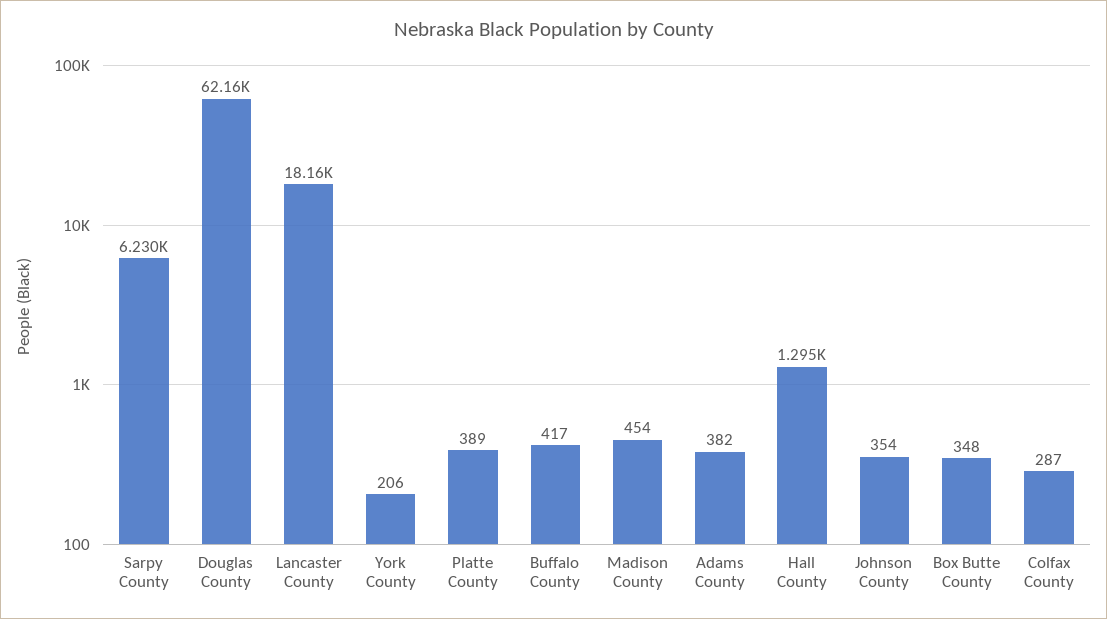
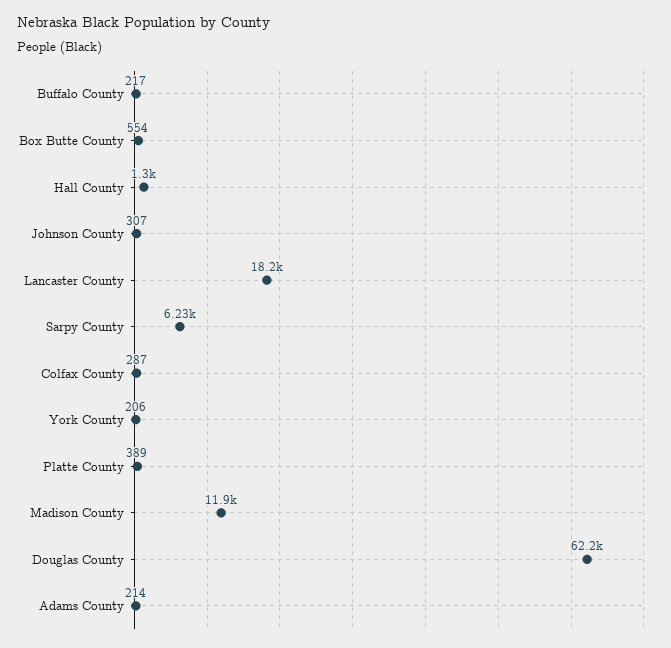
  {
    "Sarpy County": 6230,
    "Douglas County": 62160,
    "Lancaster County": 18160,
    "York County": 206,
    "Platte County": 389,
-   "Buffalo County": 417,
+   "Buffalo County": 217,
-   "Madison County": 454,
+   "Madison County": 11900,
-   "Adams County": 382,
+   "Adams County": 214,
    "Hall County": 1295,
-   "Johnson County": 354,
+   "Johnson County": 307,
-   "Box Butte County": 348,
+   "Box Butte County": 554,
    "Colfax County": 287
  }

